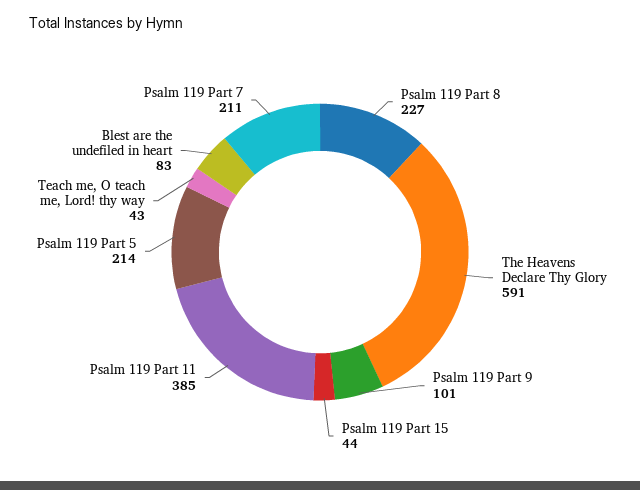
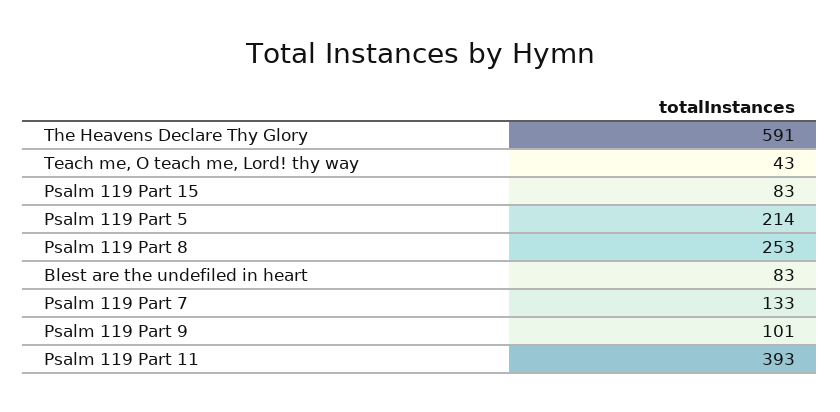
  {
-   "Psalm 119 Part 8": 227,
+   "Psalm 119 Part 8": 253,
    "The Heavens Declare Thy Glory": 591,
    "Psalm 119 Part 9": 101,
-   "Psalm 119 Part 15": 44,
+   "Psalm 119 Part 15": 83,
-   "Psalm 119 Part 11": 385,
+   "Psalm 119 Part 11": 393,
    "Psalm 119 Part 5": 214,
    "Teach me, O teach me, Lord! thy way": 43,
    "Blest are the undefiled in heart": 83,
-   "Psalm 119 Part 7": 211
+   "Psalm 119 Part 7": 133
  }

